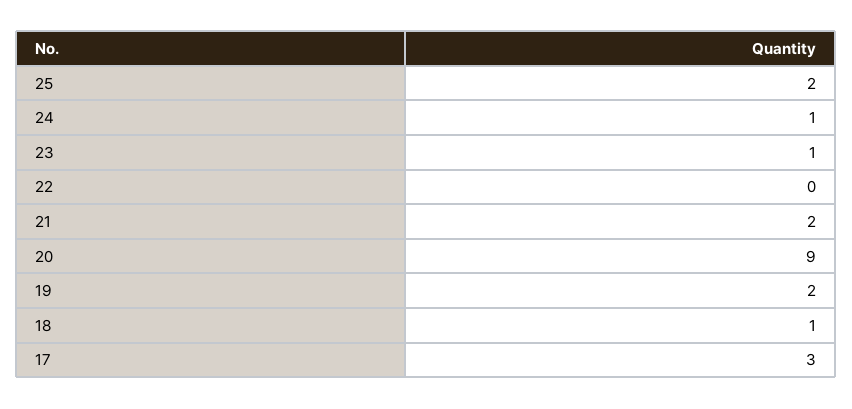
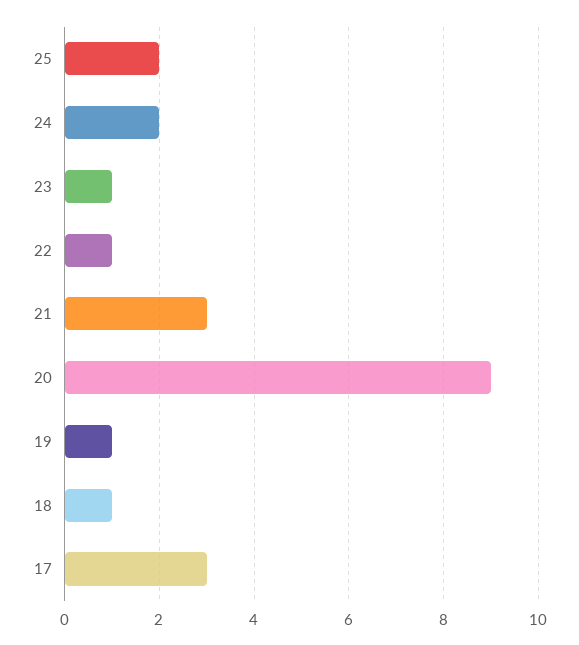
  {
    "25": 2,
-   "24": 1,
+   "24": 2,
    "23": 1,
-   "22": 0,
+   "22": 1,
-   "21": 2,
+   "21": 3,
    "20": 9,
-   "19": 2,
+   "19": 1,
    "18": 1,
    "17": 3
  }

